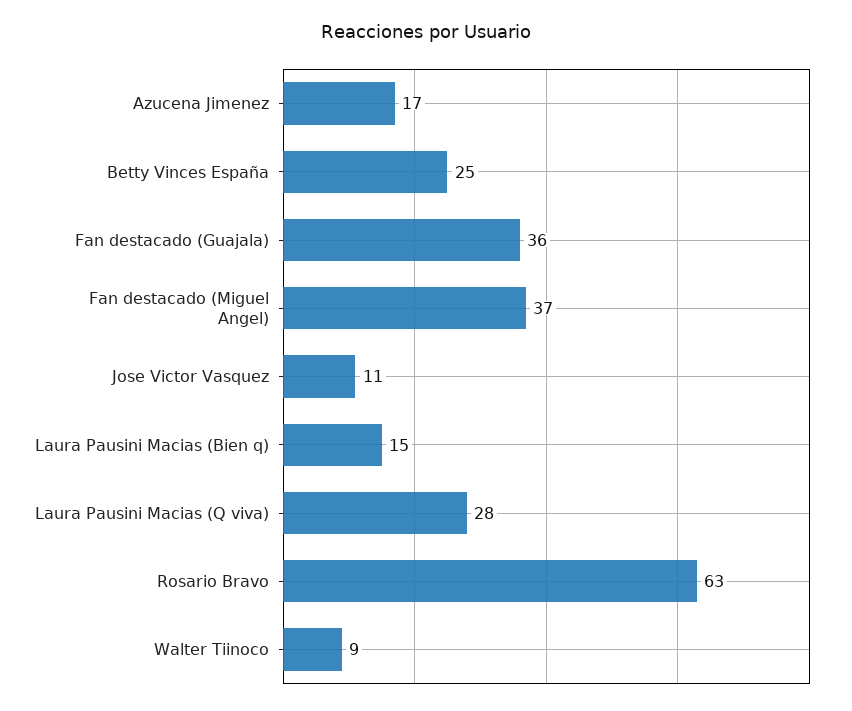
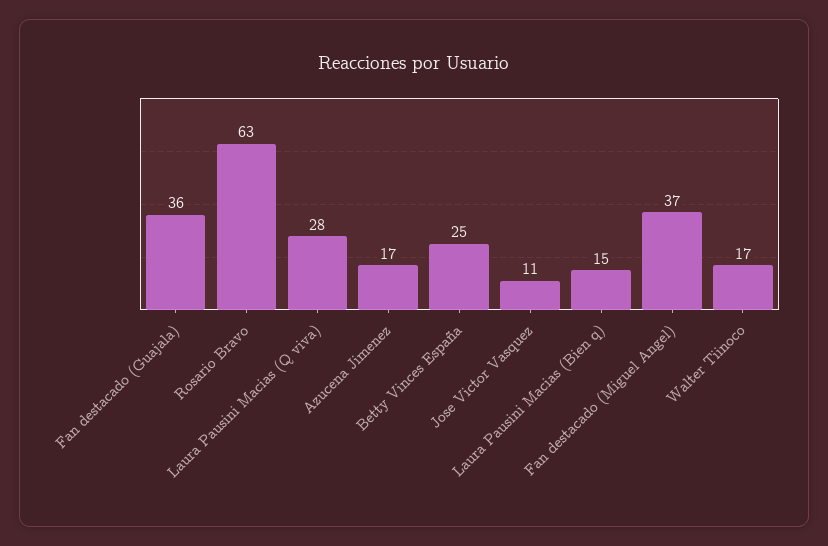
  {
    "Azucena Jimenez": 17,
    "Betty Vinces España": 25,
    "Fan destacado (Guajala)": 36,
    "Fan destacado (Miguel Angel)": 37,
    "Jose Victor Vasquez": 11,
    "Laura Pausini Macias (Bien q)": 15,
    "Laura Pausini Macias (Q viva)": 28,
    "Rosario Bravo": 63,
-   "Walter Tiinoco": 9
+   "Walter Tiinoco": 17
  }

